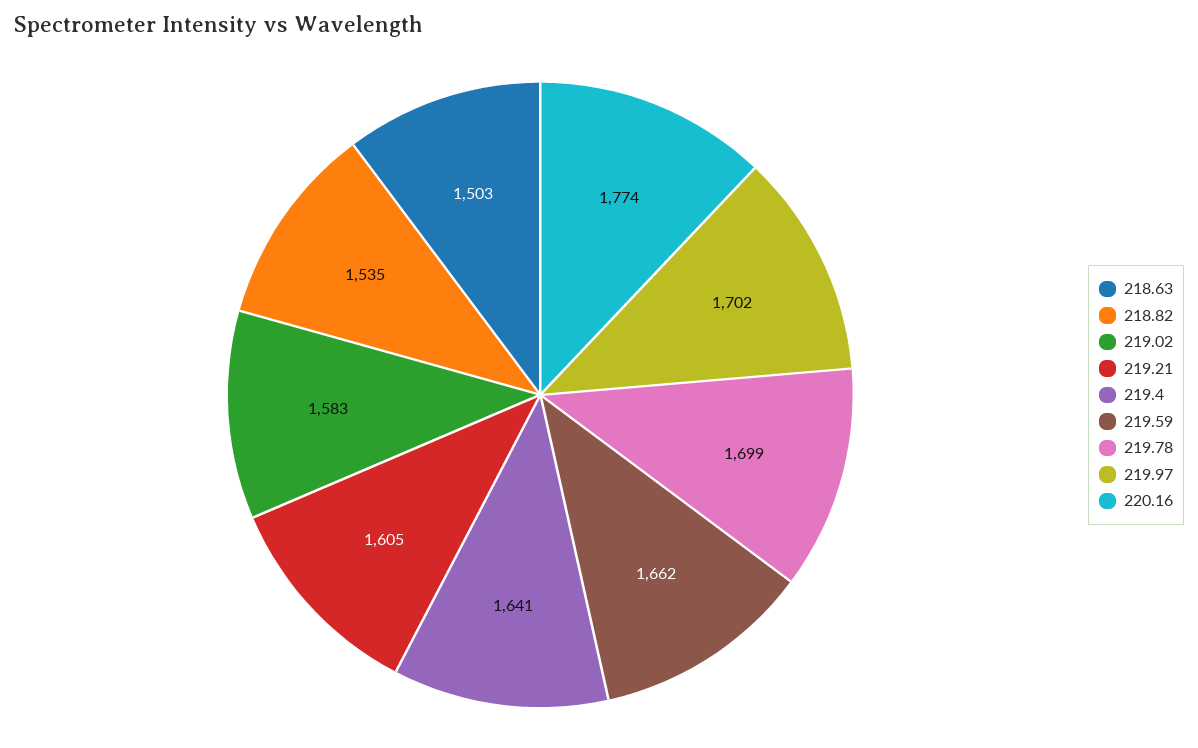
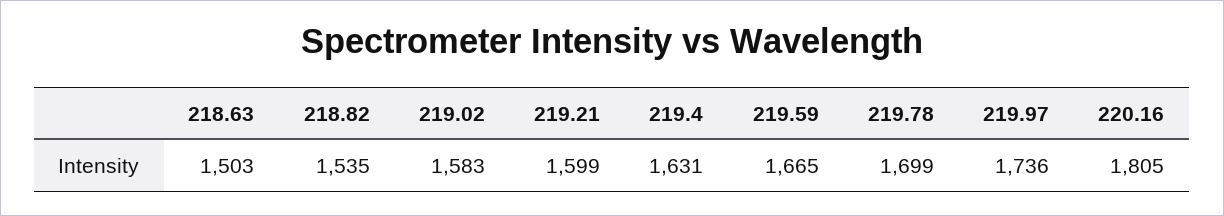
  {
    "218.63": 1503,
    "218.82": 1535,
    "219.02": 1583,
-   "219.21": 1605,
+   "219.21": 1599,
-   "219.4": 1641,
+   "219.4": 1631,
-   "219.59": 1662,
+   "219.59": 1665,
    "219.78": 1699,
-   "219.97": 1702,
+   "219.97": 1736,
-   "220.16": 1774
+   "220.16": 1805
  }

